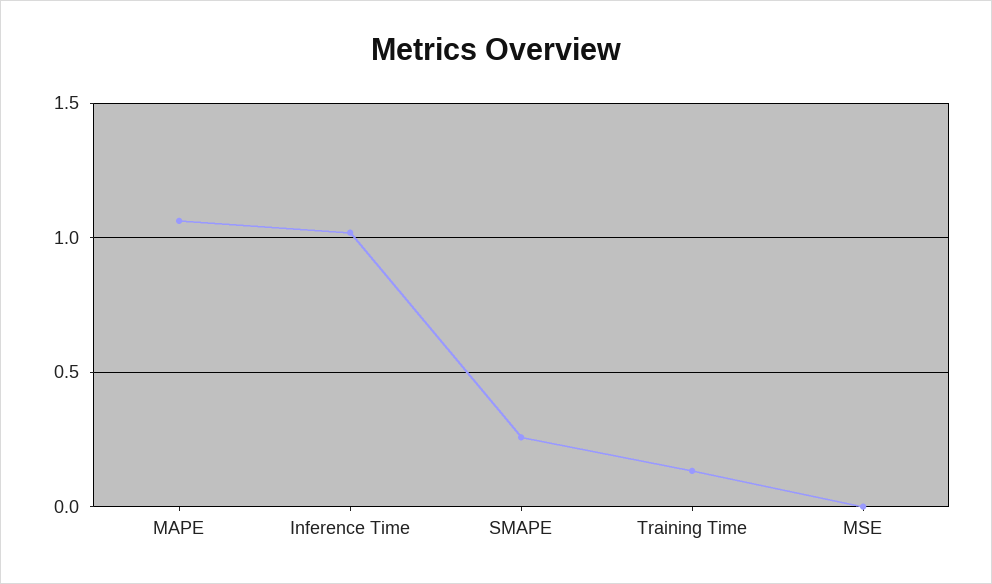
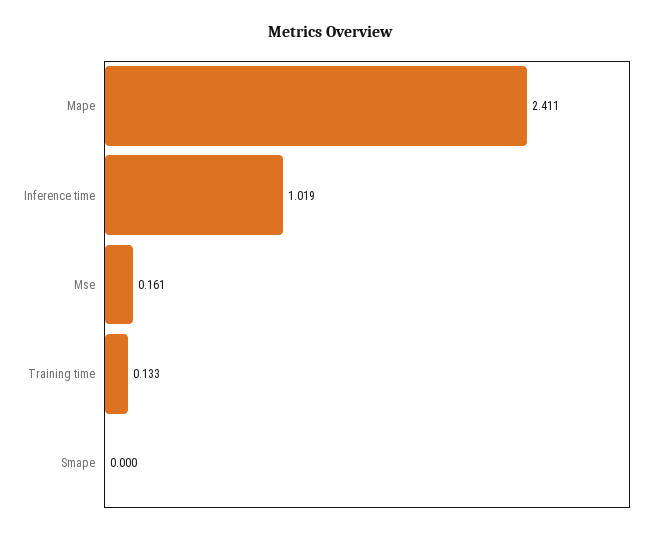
  {
-   "MAPE": 1.05,
+   "MAPE": 2.411,
    "Inference Time": 1.019,
-   "SMAPE": 0.25,
+   "SMAPE": 0,
    "Training Time": 0.133,
-   "MSE": 0
+   "MSE": 0.161
  }

